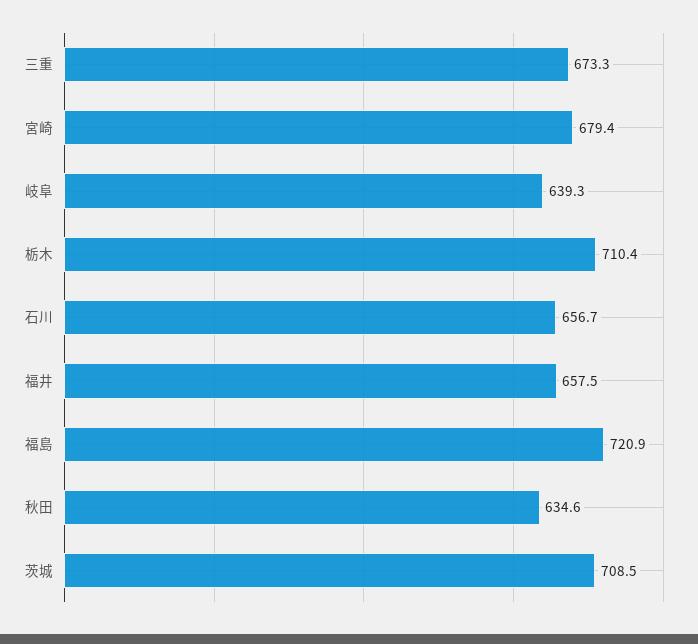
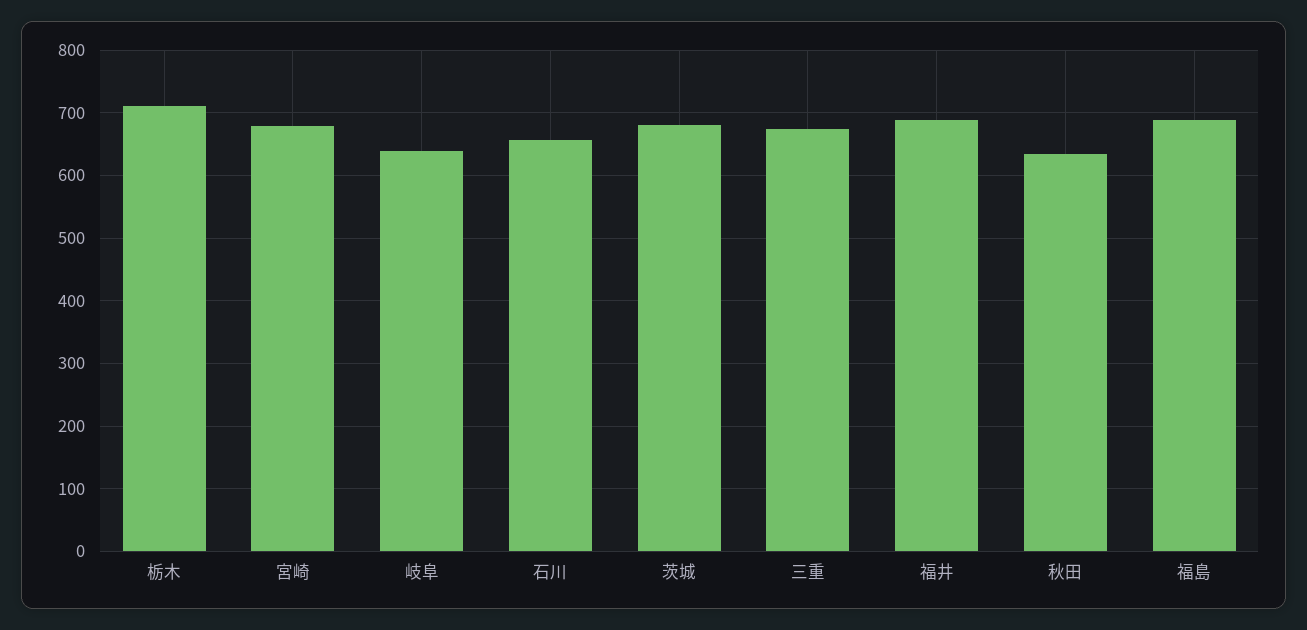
  {
    "三重": 673.3,
    "宮崎": 679.4,
    "岐阜": 639.3,
    "栃木": 710.4,
    "石川": 656.7,
-   "福井": 657.5,
+   "福井": 690,
-   "福島": 720.9,
+   "福島": 690,
    "秋田": 634.6,
-   "茨城": 708.5
+   "茨城": 680
  }

